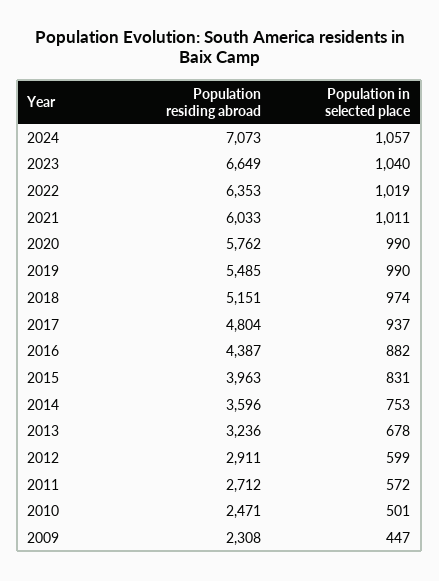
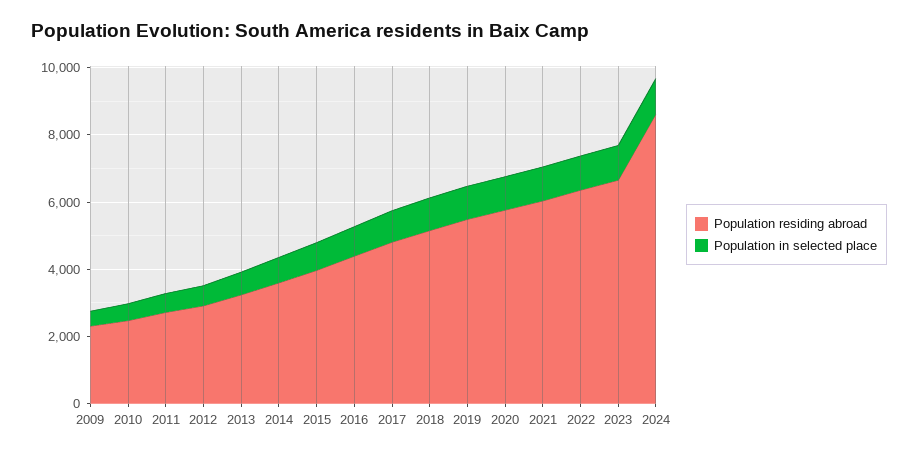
  {
    "Population residing abroad": {
-     "2024": 7073,
+     "2024": 8500,
      "2023": 6649,
      "2022": 6353,
      "2021": 6033,
      "2020": 5762,
      "2019": 5485,
      "2018": 5151,
      "2017": 4804,
      "2016": 4387,
      "2015": 3963,
      "2014": 3596,
      "2013": 3236,
      "2012": 2911,
      "2011": 2712,
      "2010": 2471,
      "2009": 2308
    },
    "Population in selected place": {
      "2024": 1057,
      "2023": 1040,
      "2022": 1019,
      "2021": 1011,
      "2020": 990,
      "2019": 990,
      "2018": 974,
      "2017": 937,
      "2016": 882,
      "2015": 831,
      "2014": 753,
      "2013": 678,
      "2012": 599,
      "2011": 572,
      "2010": 501,
      "2009": 447
    }
  }

